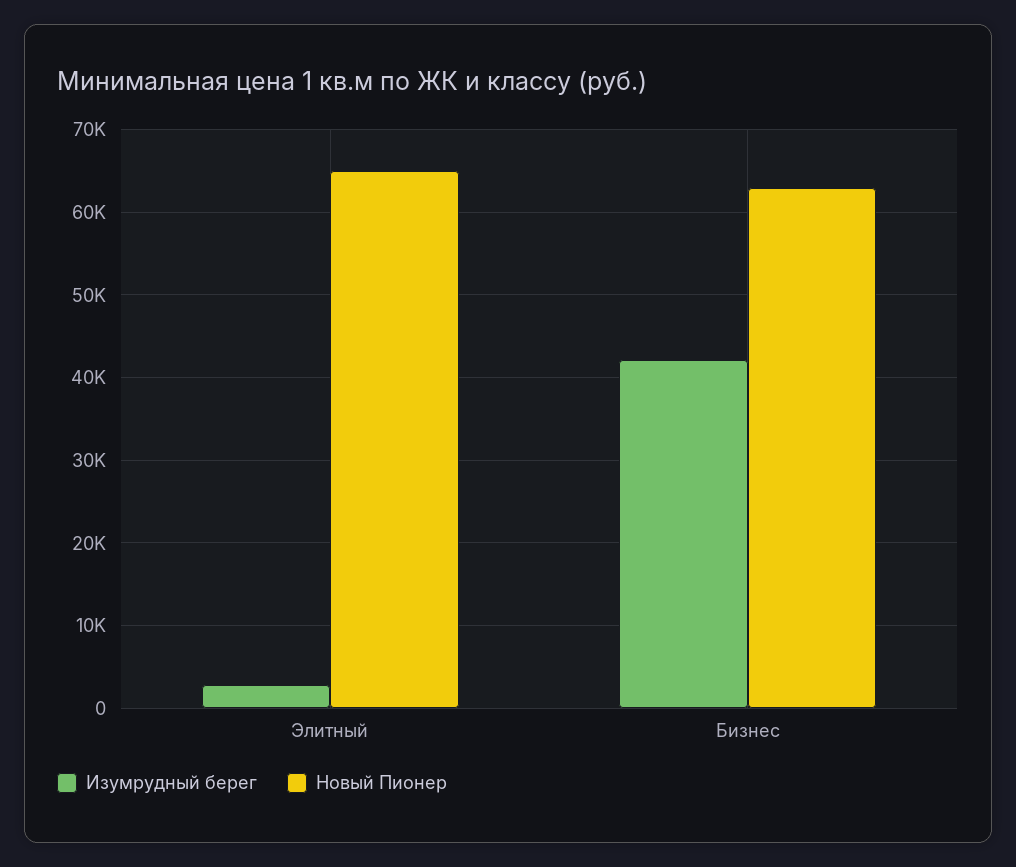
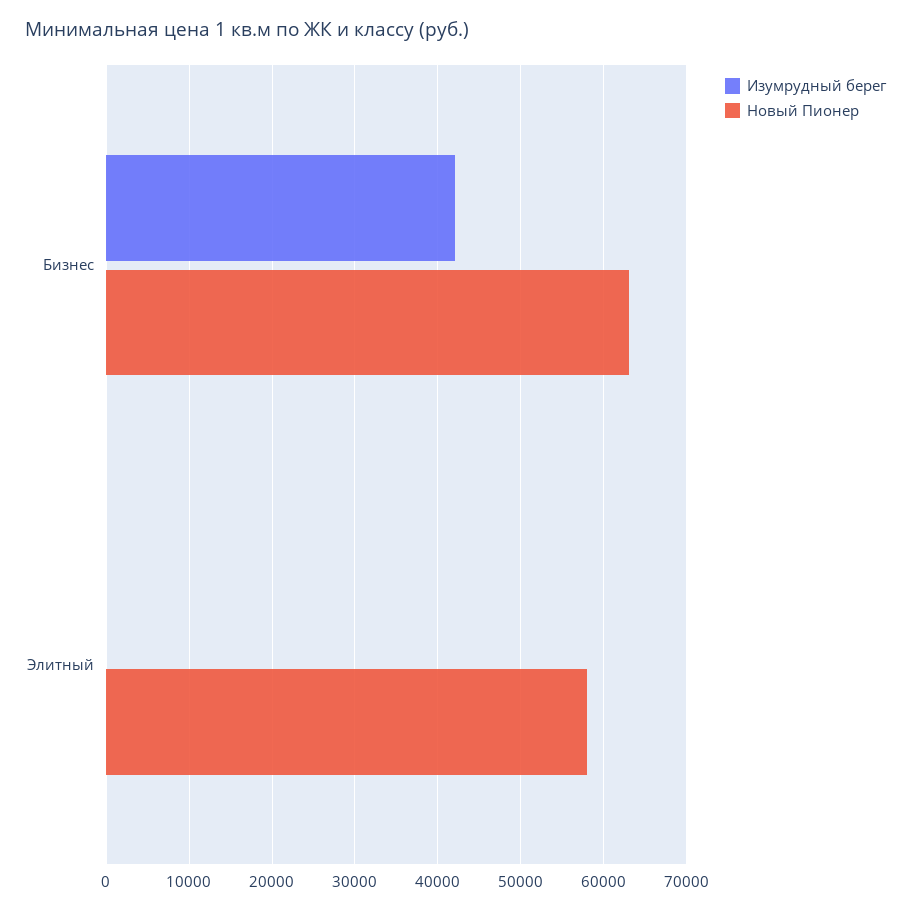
  {
    "Изумрудный берег": {
-     "Элитный": 3000,
+     "Элитный": 0,
      "Бизнес": 42000
    },
    "Новый Пионер": {
-     "Элитный": 65000,
+     "Элитный": 58000,
      "Бизнес": 63000
    }
  }

